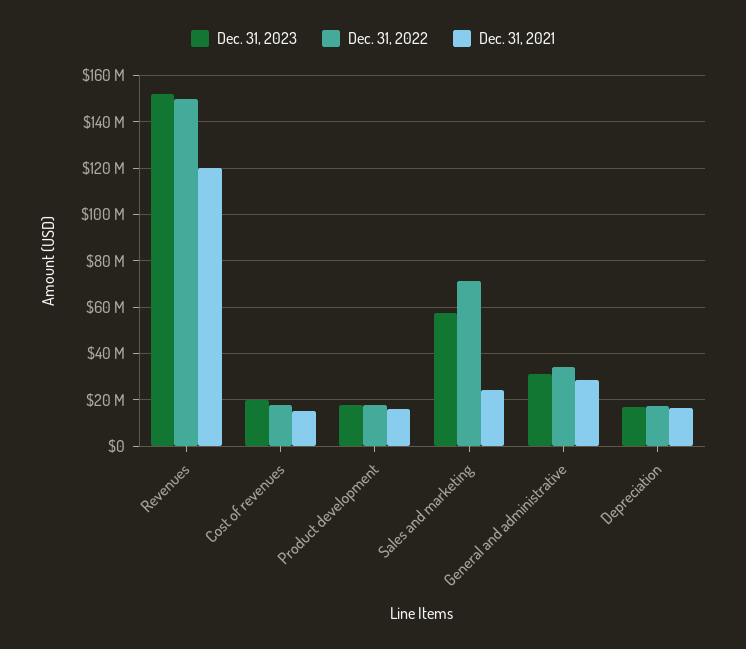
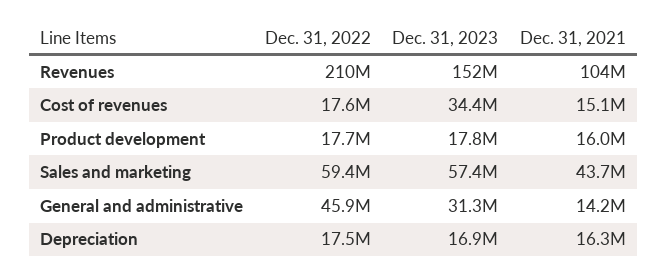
  {
    "Dec. 31, 2023": {
      "Revenues": 152000000,
-     "Cost of revenues": 20000000,
+     "Cost of revenues": 34400000,
      "Product development": 17800000,
      "Sales and marketing": 57400000,
      "General and administrative": 31300000,
      "Depreciation": 16900000
    },
    "Dec. 31, 2022": {
-     "Revenues": 150000000,
+     "Revenues": 210000000,
      "Cost of revenues": 17600000,
      "Product development": 17700000,
-     "Sales and marketing": 70000000,
+     "Sales and marketing": 59400000,
-     "General and administrative": 35000000,
+     "General and administrative": 45900000,
      "Depreciation": 17500000
    },
    "Dec. 31, 2021": {
-     "Revenues": 120000000,
+     "Revenues": 104000000,
      "Cost of revenues": 15100000,
      "Product development": 16000000,
-     "Sales and marketing": 25000000,
+     "Sales and marketing": 43700000,
-     "General and administrative": 30000000,
+     "General and administrative": 14200000,
      "Depreciation": 16300000
    }
  }

